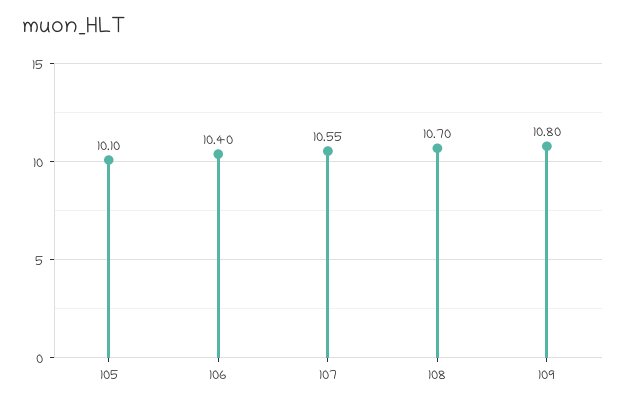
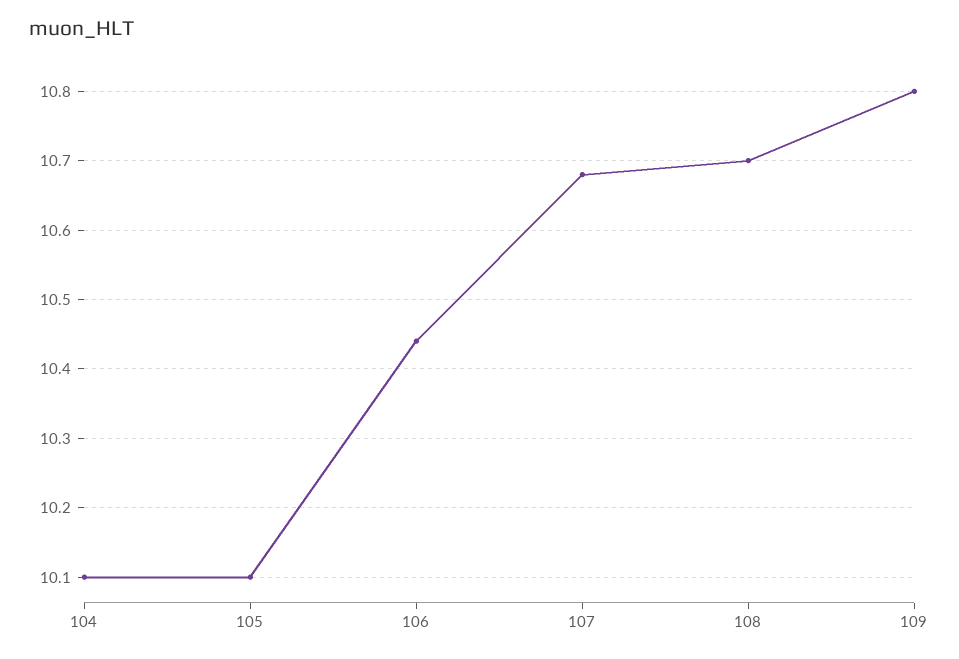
  {
    "105": 10.1,
-   "106": 10.4,
+   "106": 10.44,
-   "107": 10.55,
+   "107": 10.68,
    "108": 10.7,
-   "109": 10.8
+   "109": 10.8,
+   "104": 10.1
  }

